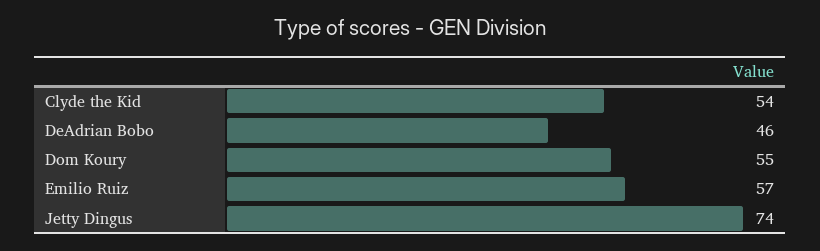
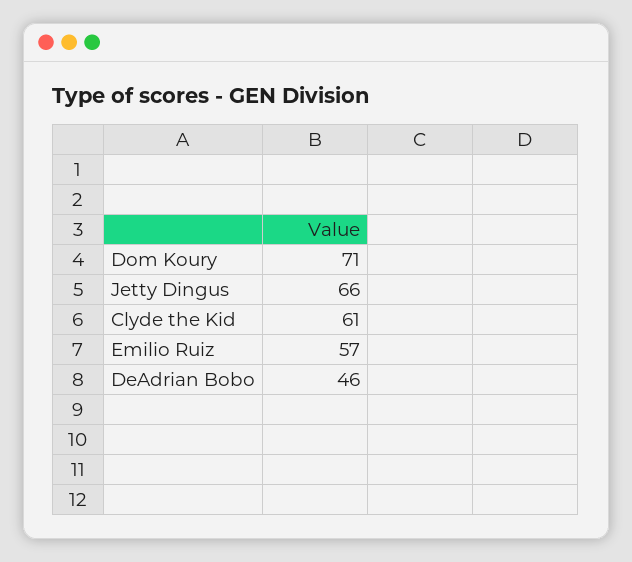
  {
-   "Clyde the Kid": 54,
+   "Clyde the Kid": 61,
    "DeAdrian Bobo": 46,
-   "Dom Koury": 55,
+   "Dom Koury": 71,
    "Emilio Ruiz": 57,
-   "Jetty Dingus": 74
+   "Jetty Dingus": 66
  }

